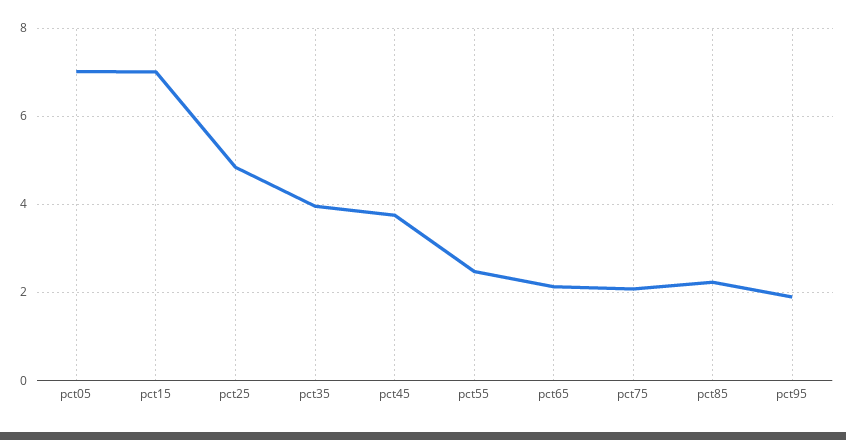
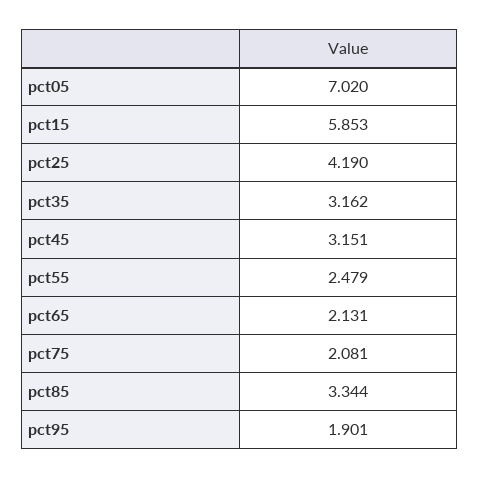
  {
    "pct05": 7.02,
-   "pct15": 7,
+   "pct15": 5.853,
-   "pct25": 4.8,
+   "pct25": 4.19,
-   "pct35": 4,
+   "pct35": 3.162,
-   "pct45": 3.8,
+   "pct45": 3.151,
    "pct55": 2.479,
    "pct65": 2.131,
    "pct75": 2.081,
-   "pct85": 2.2,
+   "pct85": 3.344,
    "pct95": 1.901
  }

